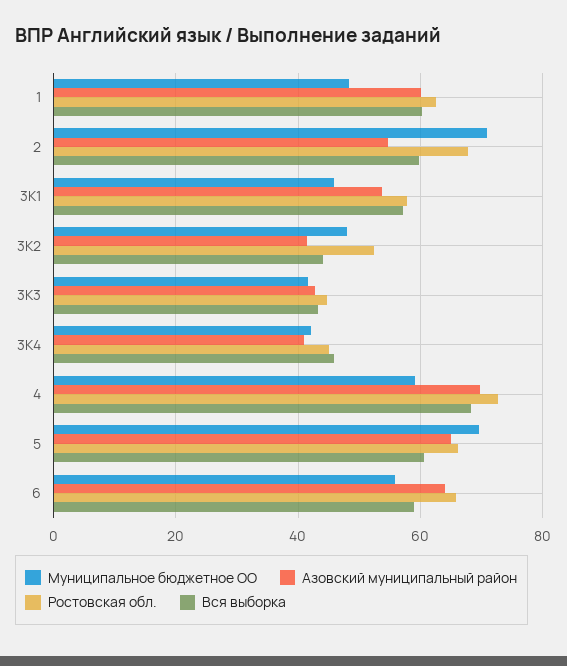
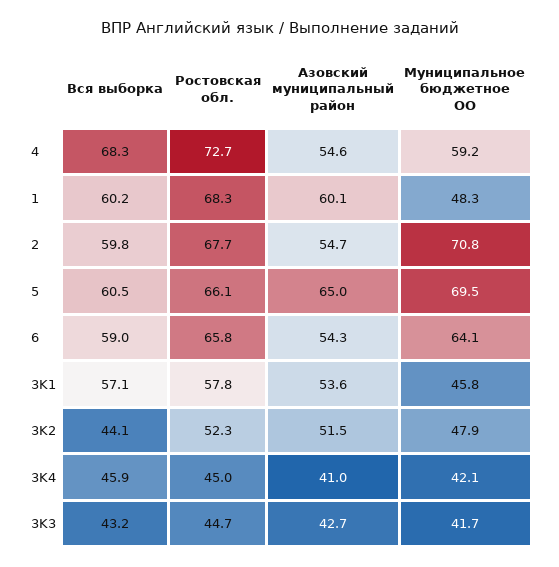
  {
    "Муниципальное бюджетное ОО": {
      "1": 48.3,
      "2": 70.8,
      "3K1": 45.8,
      "3K2": 47.9,
      "3K3": 41.7,
      "3K4": 42.1,
      "4": 59.2,
      "5": 69.5,
-     "6": 56
+     "6": 64.1
    },
    "Азовский муниципальный район": {
      "1": 60.1,
      "2": 54.7,
      "3K1": 53.6,
-     "3K2": 42,
+     "3K2": 51.5,
      "3K3": 42.7,
      "3K4": 41,
-     "4": 70,
+     "4": 54.6,
      "5": 65,
-     "6": 64
+     "6": 54.3
    },
    "Ростовская обл.": {
-     "1": 62,
+     "1": 68.3,
      "2": 67.7,
      "3K1": 57.8,
      "3K2": 52.3,
      "3K3": 44.7,
      "3K4": 45,
      "4": 72.7,
      "5": 66.1,
      "6": 65.8
    },
    "Вся выборка": {
      "1": 60.2,
      "2": 59.8,
      "3K1": 57.1,
      "3K2": 44.1,
      "3K3": 43.2,
      "3K4": 45.9,
      "4": 68.3,
      "5": 60.5,
      "6": 59
    }
  }

